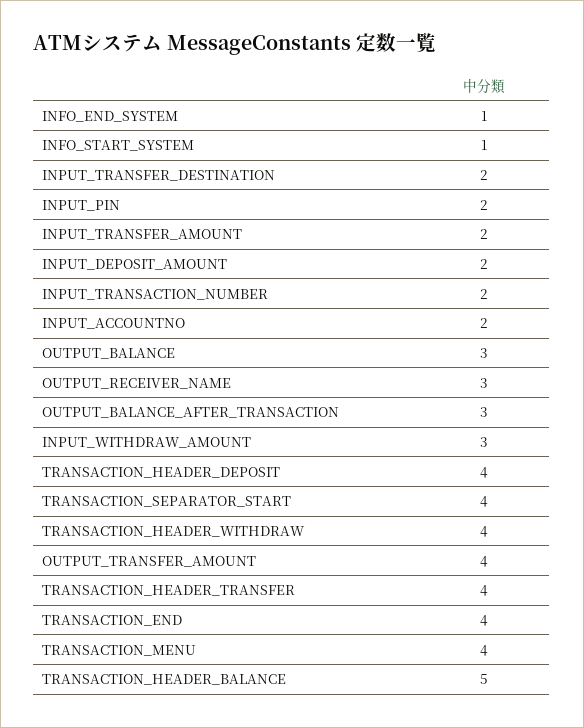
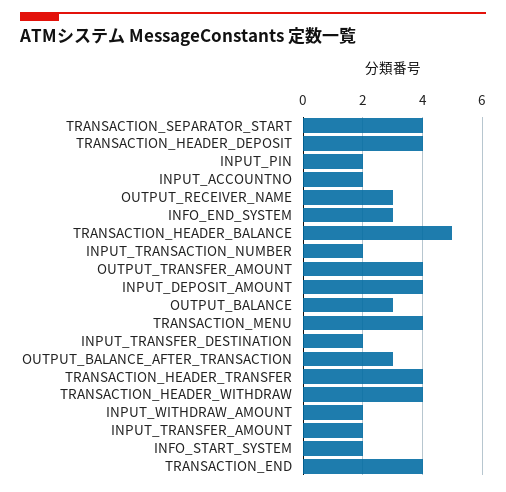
  {
-   "INFO_END_SYSTEM": 1,
+   "INFO_END_SYSTEM": 3,
-   "INFO_START_SYSTEM": 1,
+   "INFO_START_SYSTEM": 2,
    "INPUT_TRANSFER_DESTINATION": 2,
    "INPUT_PIN": 2,
    "INPUT_TRANSFER_AMOUNT": 2,
-   "INPUT_DEPOSIT_AMOUNT": 2,
+   "INPUT_DEPOSIT_AMOUNT": 4,
    "INPUT_TRANSACTION_NUMBER": 2,
    "INPUT_ACCOUNTNO": 2,
    "OUTPUT_BALANCE": 3,
    "OUTPUT_RECEIVER_NAME": 3,
    "OUTPUT_BALANCE_AFTER_TRANSACTION": 3,
-   "INPUT_WITHDRAW_AMOUNT": 3,
+   "INPUT_WITHDRAW_AMOUNT": 2,
    "TRANSACTION_HEADER_DEPOSIT": 4,
    "TRANSACTION_SEPARATOR_START": 4,
    "TRANSACTION_HEADER_WITHDRAW": 4,
    "OUTPUT_TRANSFER_AMOUNT": 4,
    "TRANSACTION_HEADER_TRANSFER": 4,
    "TRANSACTION_END": 4,
    "TRANSACTION_MENU": 4,
    "TRANSACTION_HEADER_BALANCE": 5
  }

